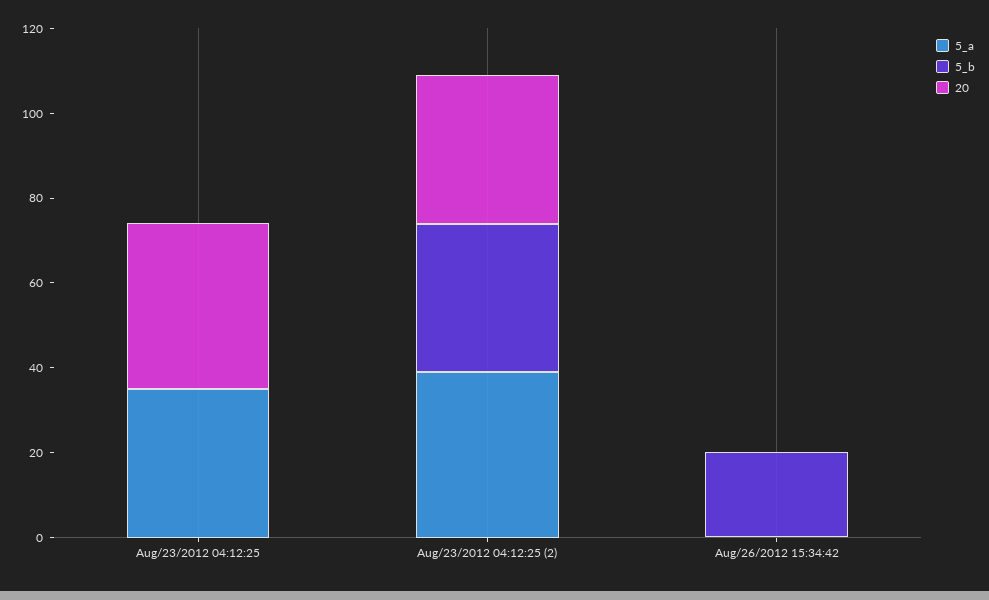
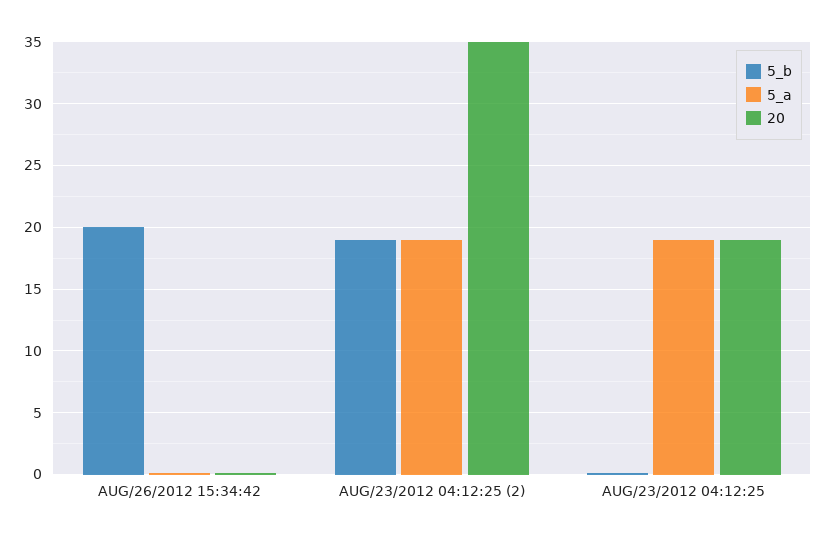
  {
    "5_a": {
-     "Aug/23/2012 04:12:25": 35,
+     "Aug/23/2012 04:12:25": 19,
-     "Aug/23/2012 04:12:25 (2)": 40,
+     "Aug/23/2012 04:12:25 (2)": 19,
      "Aug/26/2012 15:34:42": 0
    },
    "5_b": {
      "Aug/23/2012 04:12:25": 0,
-     "Aug/23/2012 04:12:25 (2)": 35,
+     "Aug/23/2012 04:12:25 (2)": 19,
      "Aug/26/2012 15:34:42": 20
    },
    "20": {
-     "Aug/23/2012 04:12:25": 40,
+     "Aug/23/2012 04:12:25": 19,
      "Aug/23/2012 04:12:25 (2)": 35,
      "Aug/26/2012 15:34:42": 0
    }
  }

